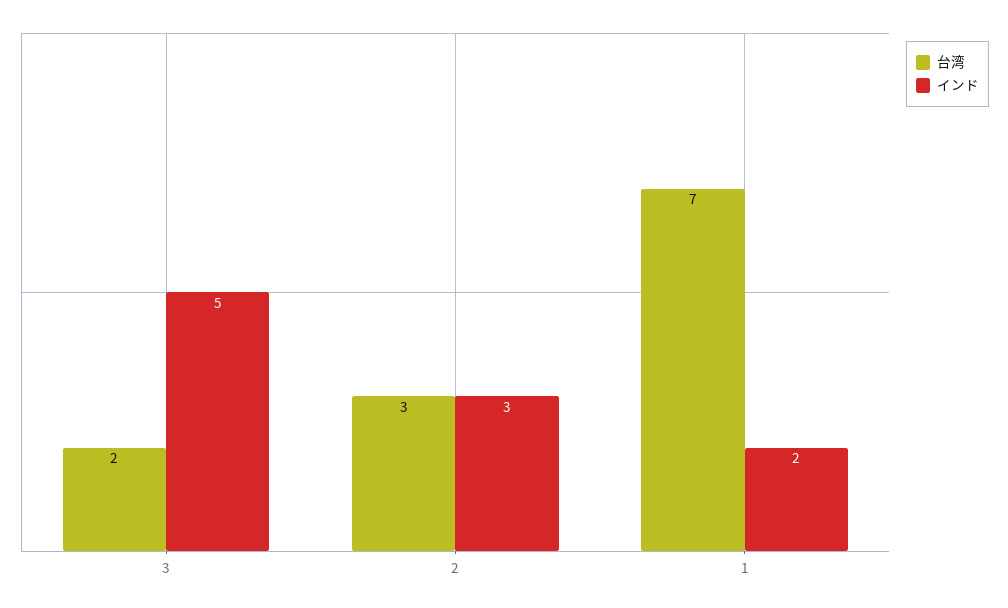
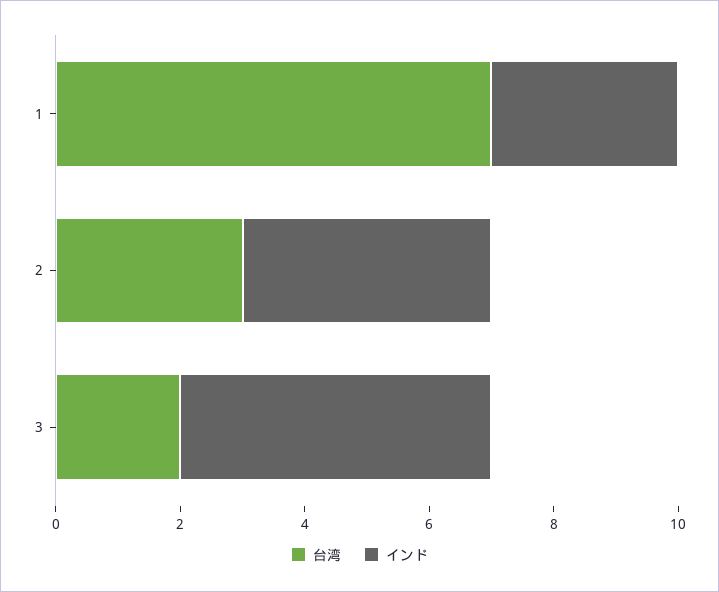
  {
    "台湾": {
      "3": 2,
      "2": 3,
      "1": 7
    },
    "インド": {
      "3": 5,
-     "2": 3,
+     "2": 4,
-     "1": 2
+     "1": 3
    }
  }

